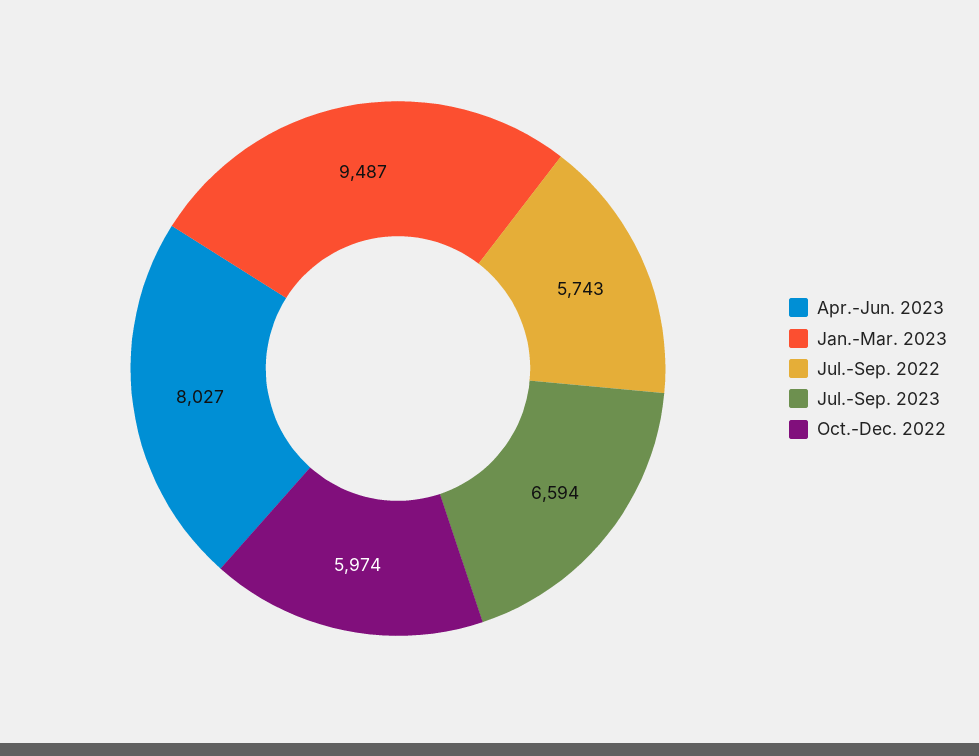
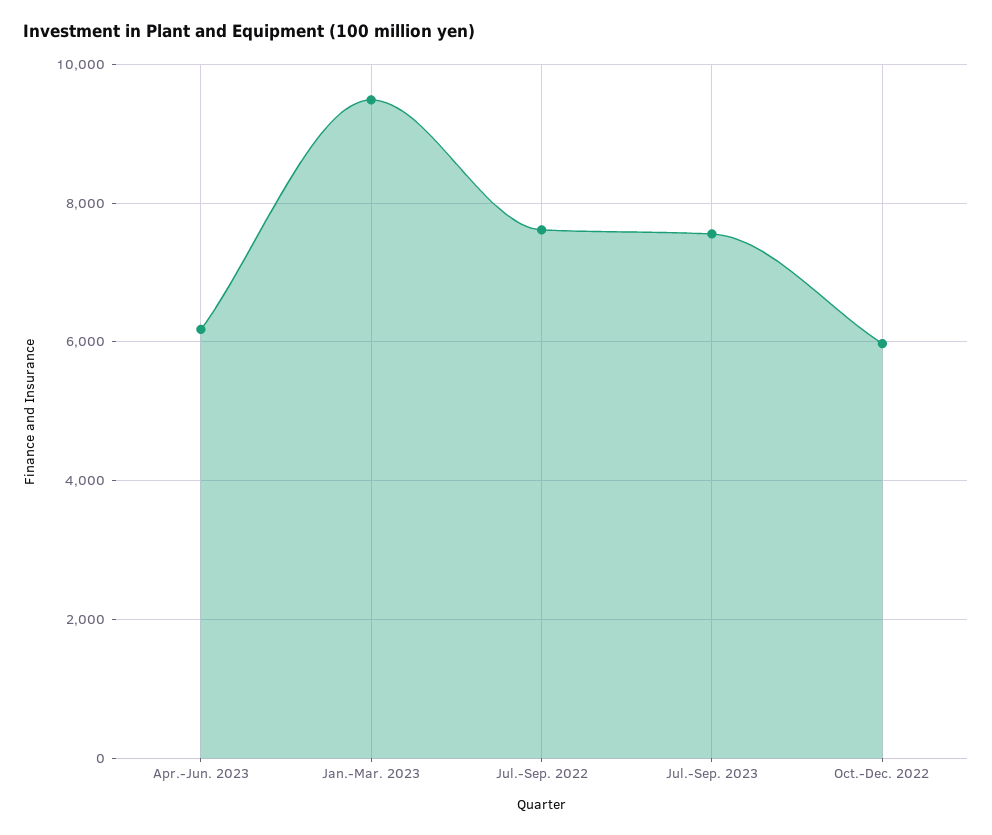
  {
-   "Apr.-Jun. 2023": 8027,
+   "Apr.-Jun. 2023": 6200,
    "Jan.-Mar. 2023": 9487,
-   "Jul.-Sep. 2022": 5743,
+   "Jul.-Sep. 2022": 7600,
-   "Jul.-Sep. 2023": 6594,
+   "Jul.-Sep. 2023": 7600,
    "Oct.-Dec. 2022": 5974
  }

